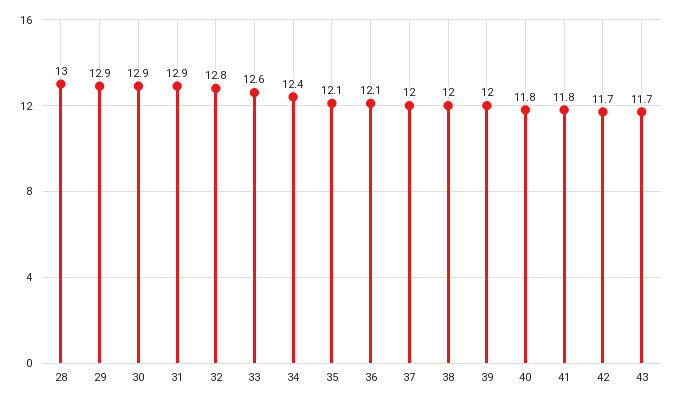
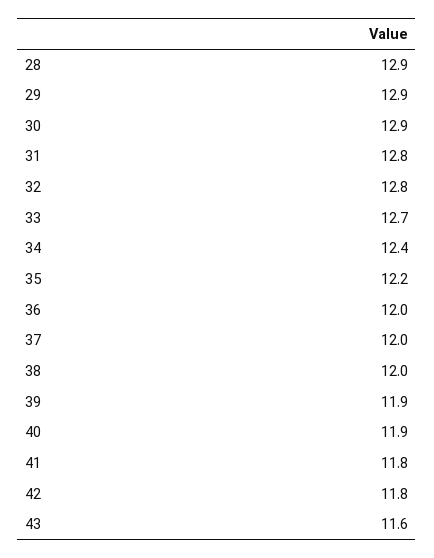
  {
-   "28": 13,
+   "28": 12.9,
    "29": 12.9,
    "30": 12.9,
-   "31": 12.9,
+   "31": 12.8,
    "32": 12.8,
-   "33": 12.6,
+   "33": 12.7,
    "34": 12.4,
-   "35": 12.1,
+   "35": 12.2,
-   "36": 12.1,
+   "36": 12,
    "37": 12,
    "38": 12,
-   "39": 12,
+   "39": 11.9,
-   "40": 11.8,
+   "40": 11.9,
    "41": 11.8,
-   "42": 11.7,
+   "42": 11.8,
-   "43": 11.7
+   "43": 11.6
  }

